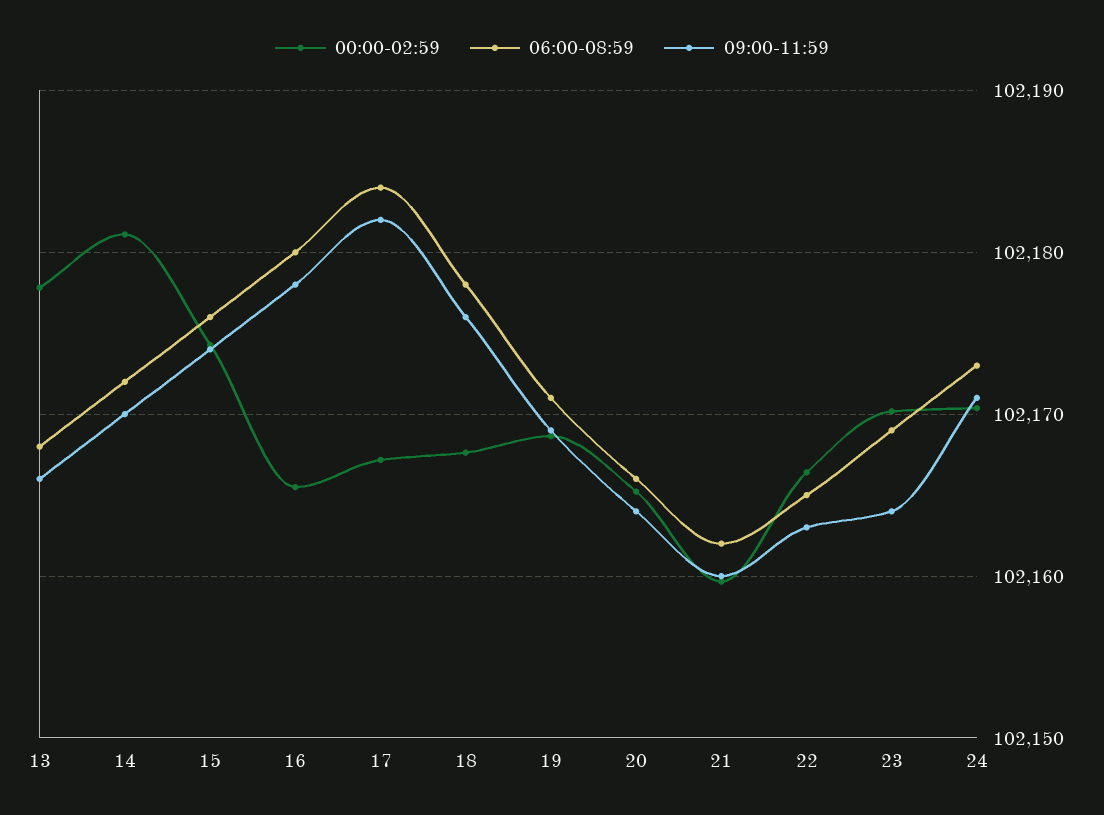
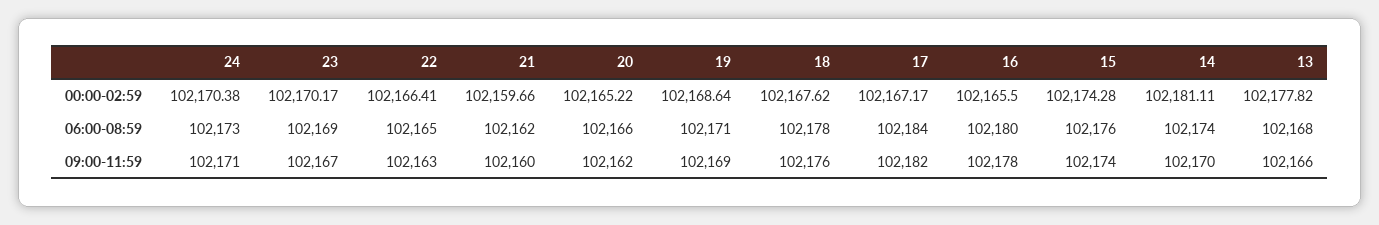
  {
    "00:00-02:59": {
      "13": 102177.82,
      "14": 102181.11,
      "15": 102174.28,
      "16": 102165.5,
      "17": 102167.17,
      "18": 102167.62,
      "19": 102168.64,
      "20": 102165.22,
      "21": 102159.66,
      "22": 102166.41,
      "23": 102170.17,
      "24": 102170.38
    },
    "06:00-08:59": {
      "13": 102168,
-     "14": 102172,
+     "14": 102174,
      "15": 102176,
      "16": 102180,
      "17": 102184,
      "18": 102178,
      "19": 102171,
      "20": 102166,
      "21": 102162,
      "22": 102165,
      "23": 102169,
      "24": 102173
    },
    "09:00-11:59": {
      "13": 102166,
      "14": 102170,
      "15": 102174,
      "16": 102178,
      "17": 102182,
      "18": 102176,
      "19": 102169,
-     "20": 102164,
+     "20": 102162,
      "21": 102160,
      "22": 102163,
-     "23": 102164,
+     "23": 102167,
      "24": 102171
    }
  }

